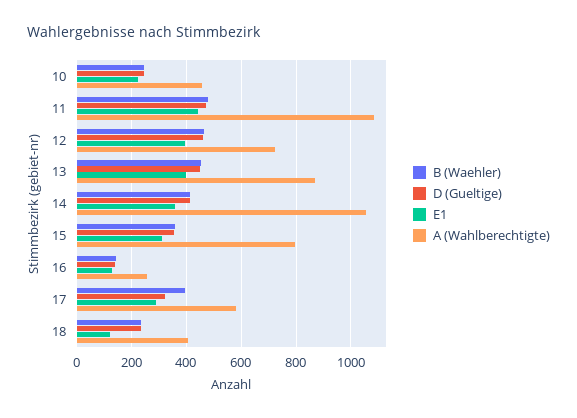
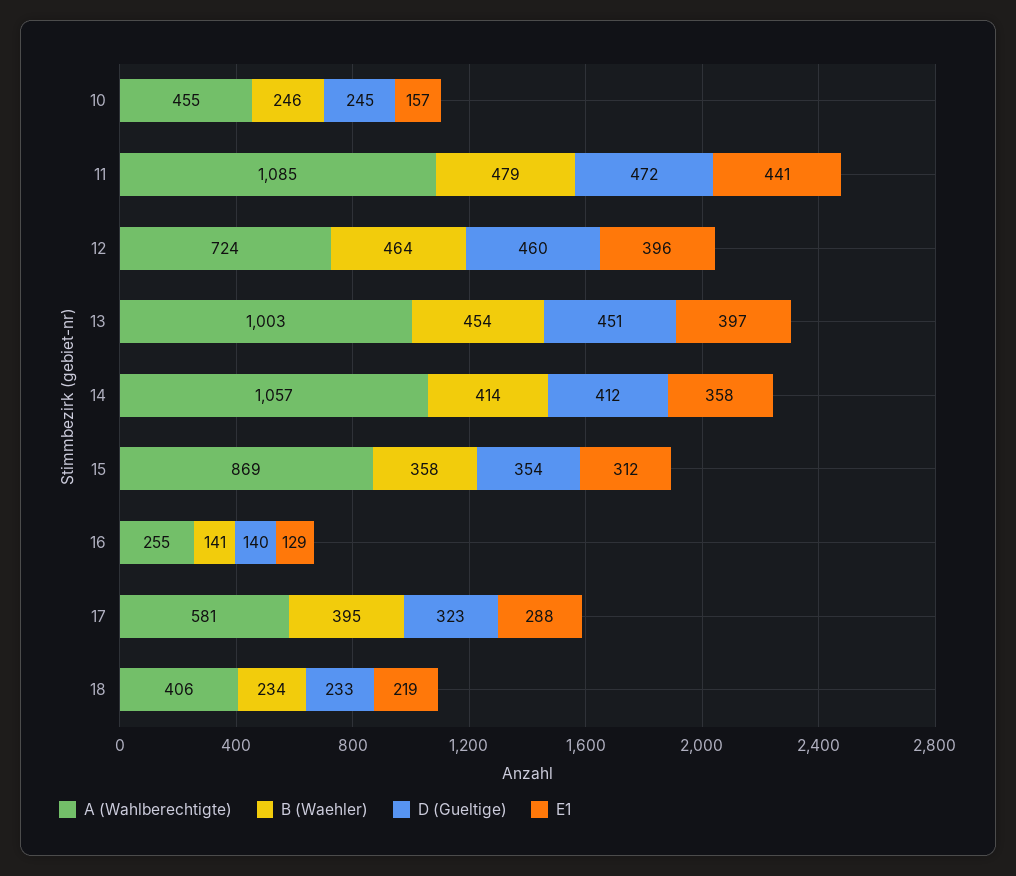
  {
    "B (Waehler)": {
      "10": 246,
      "11": 479,
      "12": 464,
      "13": 454,
      "14": 414,
      "15": 358,
      "16": 141,
      "17": 395,
      "18": 234
    },
    "D (Gueltige)": {
      "10": 245,
      "11": 472,
      "12": 460,
      "13": 451,
      "14": 412,
      "15": 354,
      "16": 140,
      "17": 323,
      "18": 233
    },
    "E1": {
-     "10": 225,
+     "10": 157,
      "11": 441,
      "12": 396,
      "13": 397,
      "14": 358,
      "15": 312,
      "16": 129,
      "17": 288,
-     "18": 125
+     "18": 219
    },
    "A (Wahlberechtigte)": {
      "10": 455,
      "11": 1085,
      "12": 724,
-     "13": 875,
+     "13": 1003,
      "14": 1057,
-     "15": 800,
+     "15": 869,
      "16": 255,
      "17": 581,
      "18": 406
    }
  }

